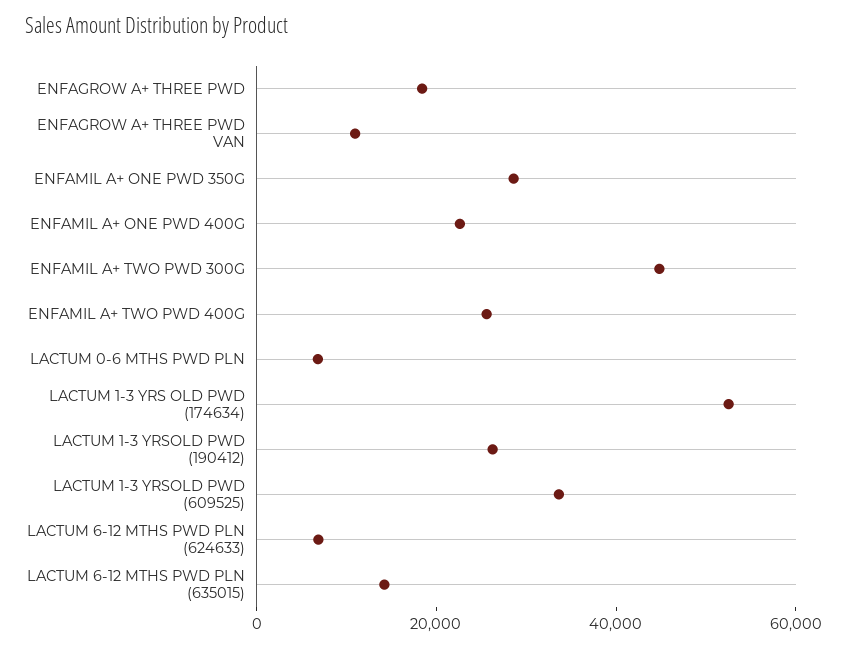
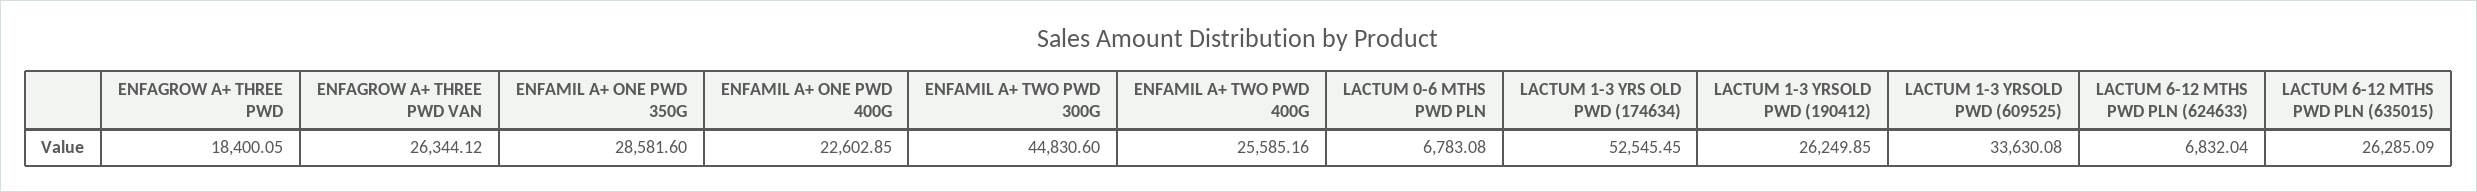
  {
    "ENFAGROW A+ THREE PWD": 18400.05,
-   "ENFAGROW A+ THREE PWD VAN": 10000,
+   "ENFAGROW A+ THREE PWD VAN": 26344.12,
    "ENFAMIL A+ ONE PWD 350G": 28581.6,
    "ENFAMIL A+ ONE PWD 400G": 22602.85,
    "ENFAMIL A+ TWO PWD 300G": 44830.6,
    "ENFAMIL A+ TWO PWD 400G": 25585.16,
    "LACTUM 0-6 MTHS PWD PLN": 6783.08,
    "LACTUM 1-3 YRS OLD PWD (174634)": 52545.45,
    "LACTUM 1-3 YRSOLD PWD (190412)": 26249.85,
    "LACTUM 1-3 YRSOLD PWD (609525)": 33630.08,
    "LACTUM 6-12 MTHS PWD PLN (624633)": 6832.04,
-   "LACTUM 6-12 MTHS PWD PLN (635015)": 15000
+   "LACTUM 6-12 MTHS PWD PLN (635015)": 26285.09
  }

